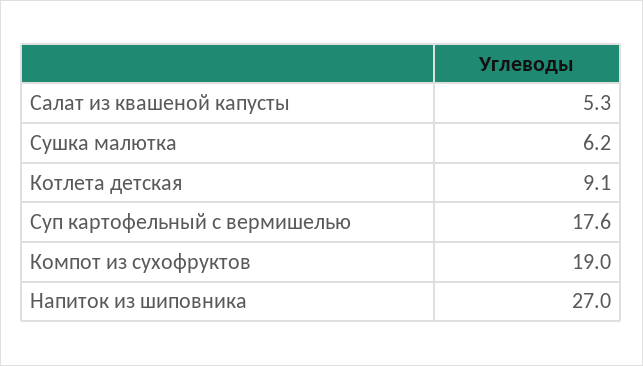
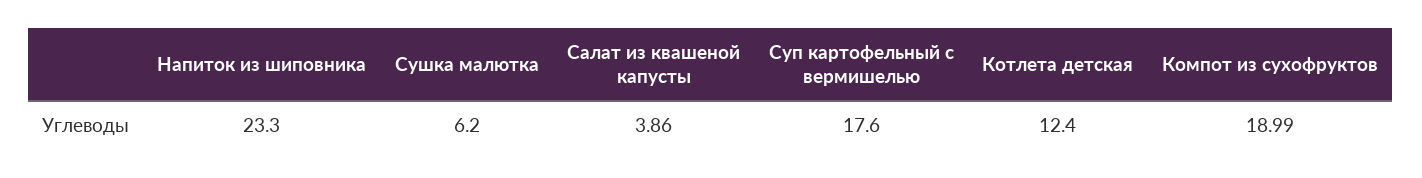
  {
-   "Салат из квашеной капусты": 5.3,
+   "Салат из квашеной капусты": 3.86,
    "Сушка малютка": 6.2,
-   "Котлета детская": 9.1,
+   "Котлета детская": 12.4,
    "Суп картофельный с вермишелью": 17.6,
    "Компот из сухофруктов": 18.99,
-   "Напиток из шиповника": 27
+   "Напиток из шиповника": 23.3
  }

